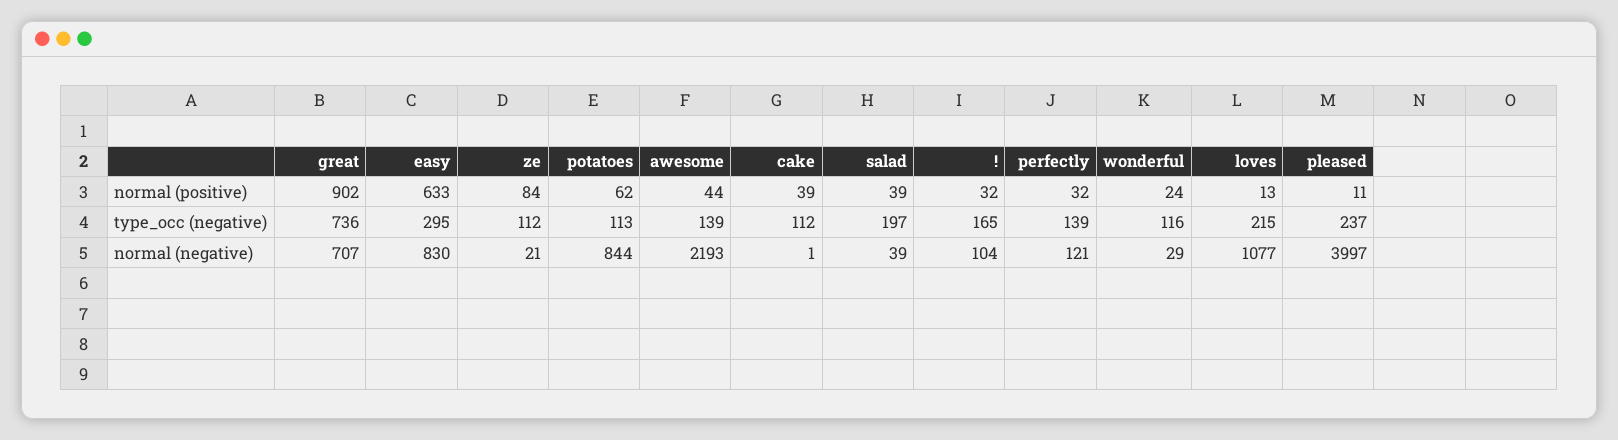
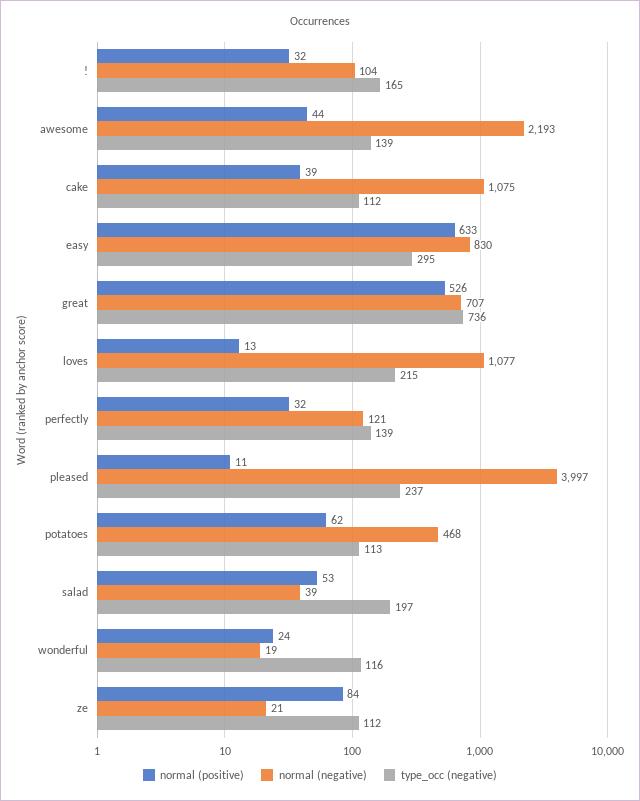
  {
    "normal (positive)": {
-     "great": 902,
+     "great": 526,
      "easy": 633,
      "ze": 84,
      "potatoes": 62,
      "awesome": 44,
      "cake": 39,
-     "salad": 39,
+     "salad": 53,
      "!": 32,
      "perfectly": 32,
      "wonderful": 24,
      "loves": 13,
      "pleased": 11
    },
    "type_occ (negative)": {
      "great": 736,
      "easy": 295,
      "ze": 112,
      "potatoes": 113,
      "awesome": 139,
      "cake": 112,
      "salad": 197,
      "!": 165,
      "perfectly": 139,
      "wonderful": 116,
      "loves": 215,
      "pleased": 237
    },
    "normal (negative)": {
      "great": 707,
      "easy": 830,
      "ze": 21,
-     "potatoes": 844,
+     "potatoes": 468,
      "awesome": 2193,
-     "cake": 1,
+     "cake": 1075,
      "salad": 39,
      "!": 104,
      "perfectly": 121,
-     "wonderful": 29,
+     "wonderful": 19,
      "loves": 1077,
      "pleased": 3997
    }
  }

